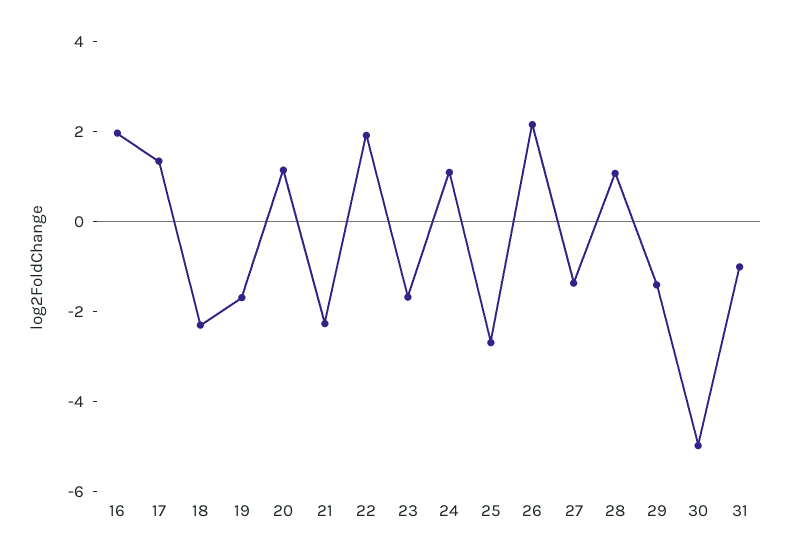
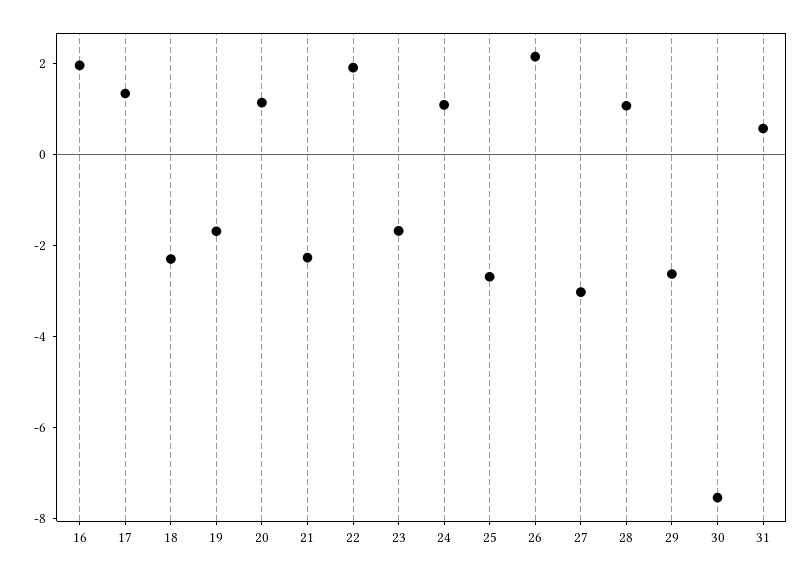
  {
    "16": 2,
    "17": 1.5,
    "18": -2.5,
    "19": -1.5,
    "20": 1,
    "21": -2.5,
    "22": 2,
    "23": -1.5,
    "24": 1,
    "25": -2.5,
    "26": 2,
-   "27": -1.5,
+   "27": -3,
    "28": 1,
-   "29": -1.5,
+   "29": -2.5,
-   "30": -5,
+   "30": -7.5,
-   "31": -1
+   "31": 0.5
  }

